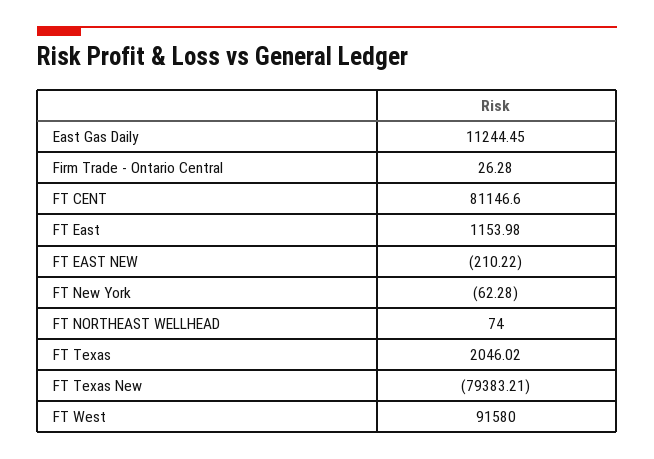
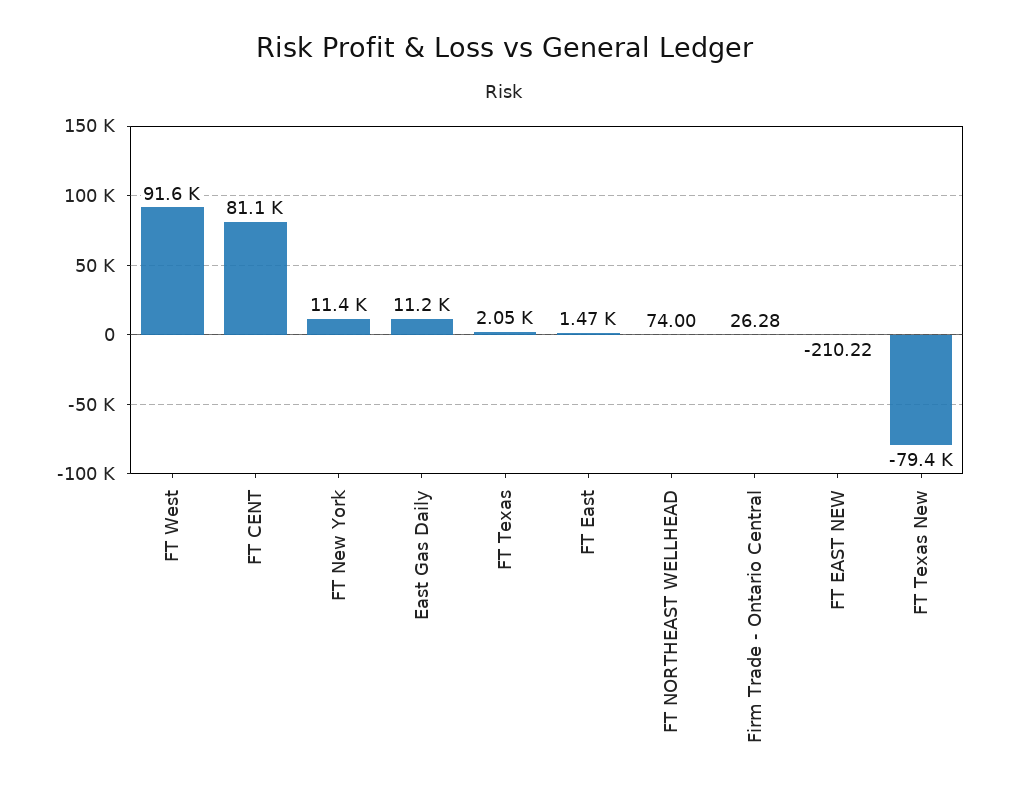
  {
    "East Gas Daily": 11244.45,
    "Firm Trade - Ontario Central": 26.28,
    "FT CENT": 81146.6,
-   "FT East": 1153.98,
+   "FT East": 1470,
    "FT EAST NEW": -210.22,
-   "FT New York": -62.28,
+   "FT New York": 11400,
    "FT NORTHEAST WELLHEAD": 74,
    "FT Texas": 2046.02,
    "FT Texas New": -79383.21,
    "FT West": 91580
  }

